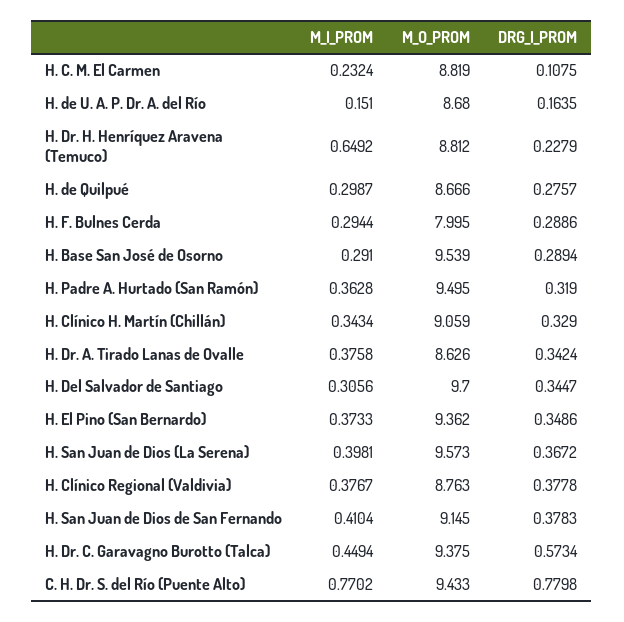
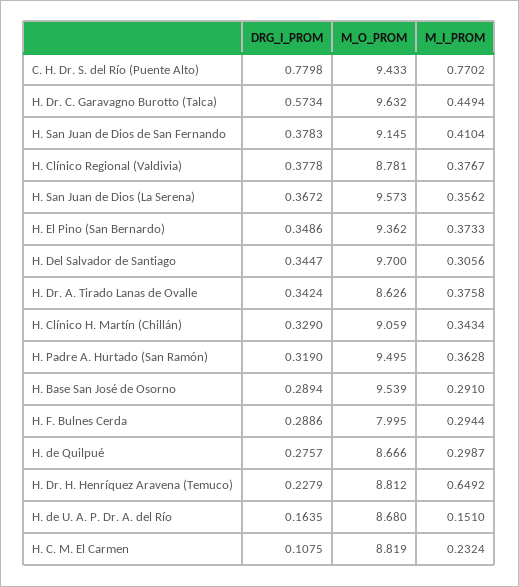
  {
    "M_I_PROM": {
      "H. C. M. El Carmen": 0.2324,
      "H. de U. A. P. Dr. A. del Río": 0.151,
      "H. Dr. H. Henríquez Aravena (Temuco)": 0.6492,
      "H. de Quilpué": 0.2987,
      "H. F. Bulnes Cerda": 0.2944,
      "H. Base San José de Osorno": 0.291,
      "H. Padre A. Hurtado (San Ramón)": 0.3628,
      "H. Clínico H. Martín (Chillán)": 0.3434,
      "H. Dr. A. Tirado Lanas de Ovalle": 0.3758,
      "H. Del Salvador de Santiago": 0.3056,
      "H. El Pino (San Bernardo)": 0.3733,
-     "H. San Juan de Dios (La Serena)": 0.3981,
+     "H. San Juan de Dios (La Serena)": 0.3562,
      "H. Clínico Regional (Valdivia)": 0.3767,
      "H. San Juan de Dios de San Fernando": 0.4104,
      "H. Dr. C. Garavagno Burotto (Talca)": 0.4494,
      "C. H. Dr. S. del Río (Puente Alto)": 0.7702
    },
    "M_O_PROM": {
      "H. C. M. El Carmen": 8.819,
      "H. de U. A. P. Dr. A. del Río": 8.68,
      "H. Dr. H. Henríquez Aravena (Temuco)": 8.812,
      "H. de Quilpué": 8.666,
      "H. F. Bulnes Cerda": 7.995,
      "H. Base San José de Osorno": 9.539,
      "H. Padre A. Hurtado (San Ramón)": 9.495,
      "H. Clínico H. Martín (Chillán)": 9.059,
      "H. Dr. A. Tirado Lanas de Ovalle": 8.626,
      "H. Del Salvador de Santiago": 9.7,
      "H. El Pino (San Bernardo)": 9.362,
      "H. San Juan de Dios (La Serena)": 9.573,
-     "H. Clínico Regional (Valdivia)": 8.763,
+     "H. Clínico Regional (Valdivia)": 8.781,
      "H. San Juan de Dios de San Fernando": 9.145,
-     "H. Dr. C. Garavagno Burotto (Talca)": 9.375,
+     "H. Dr. C. Garavagno Burotto (Talca)": 9.632,
      "C. H. Dr. S. del Río (Puente Alto)": 9.433
    },
    "DRG_I_PROM": {
      "H. C. M. El Carmen": 0.1075,
      "H. de U. A. P. Dr. A. del Río": 0.1635,
      "H. Dr. H. Henríquez Aravena (Temuco)": 0.2279,
      "H. de Quilpué": 0.2757,
      "H. F. Bulnes Cerda": 0.2886,
      "H. Base San José de Osorno": 0.2894,
      "H. Padre A. Hurtado (San Ramón)": 0.319,
      "H. Clínico H. Martín (Chillán)": 0.329,
      "H. Dr. A. Tirado Lanas de Ovalle": 0.3424,
      "H. Del Salvador de Santiago": 0.3447,
      "H. El Pino (San Bernardo)": 0.3486,
      "H. San Juan de Dios (La Serena)": 0.3672,
      "H. Clínico Regional (Valdivia)": 0.3778,
      "H. San Juan de Dios de San Fernando": 0.3783,
      "H. Dr. C. Garavagno Burotto (Talca)": 0.5734,
      "C. H. Dr. S. del Río (Puente Alto)": 0.7798
    }
  }

